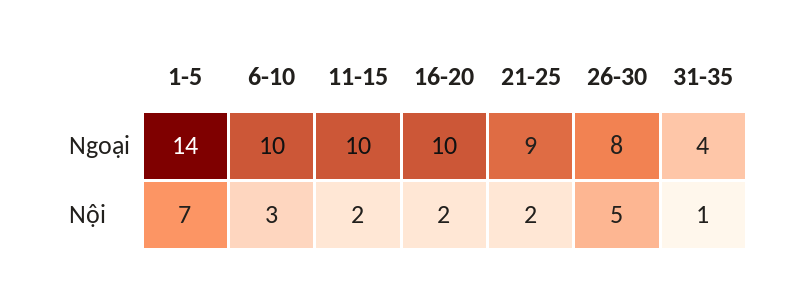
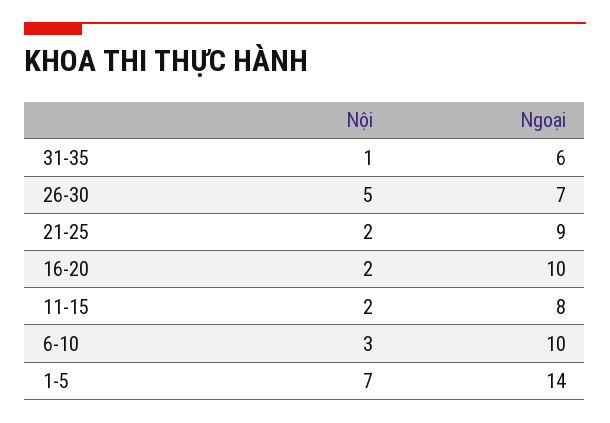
  {
    "1-5": {
      "Ngoại": 14,
      "Nội": 7
    },
    "6-10": {
      "Ngoại": 10,
      "Nội": 3
    },
    "11-15": {
-     "Ngoại": 10,
+     "Ngoại": 8,
      "Nội": 2
    },
    "16-20": {
      "Ngoại": 10,
      "Nội": 2
    },
    "21-25": {
      "Ngoại": 9,
      "Nội": 2
    },
    "26-30": {
-     "Ngoại": 8,
+     "Ngoại": 7,
      "Nội": 5
    },
    "31-35": {
-     "Ngoại": 4,
+     "Ngoại": 6,
      "Nội": 1
    }
  }

